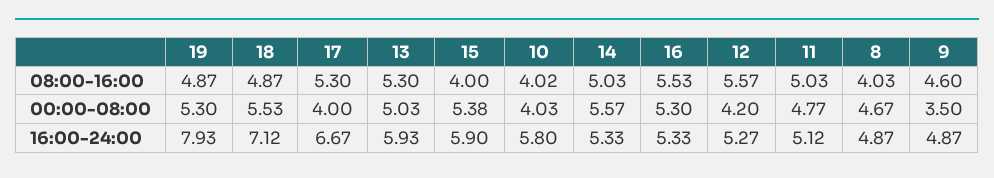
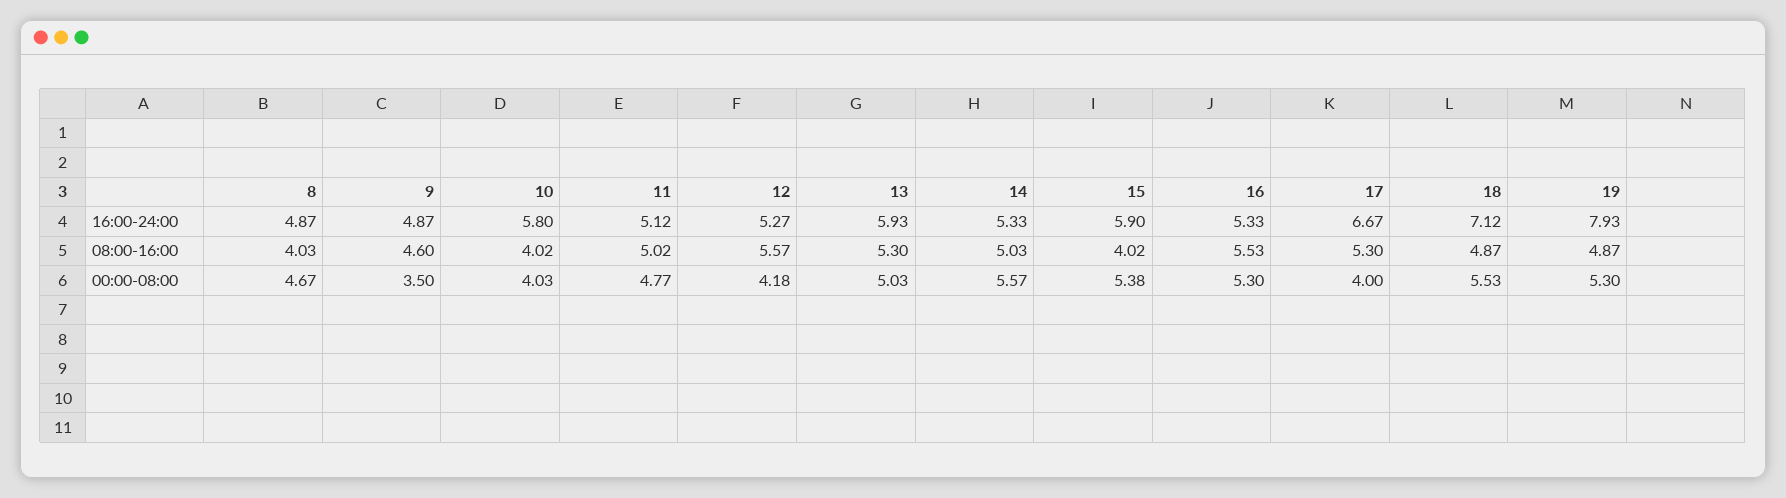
  {
    "19": {
      "08:00-16:00": 4.87,
      "00:00-08:00": 5.3,
      "16:00-24:00": 7.93
    },
    "18": {
      "08:00-16:00": 4.87,
      "00:00-08:00": 5.53,
      "16:00-24:00": 7.12
    },
    "17": {
      "08:00-16:00": 5.3,
      "00:00-08:00": 4,
      "16:00-24:00": 6.67
    },
    "13": {
      "08:00-16:00": 5.3,
      "00:00-08:00": 5.03,
      "16:00-24:00": 5.93
    },
    "15": {
-     "08:00-16:00": 4,
+     "08:00-16:00": 4.02,
      "00:00-08:00": 5.38,
      "16:00-24:00": 5.9
    },
    "10": {
      "08:00-16:00": 4.02,
      "00:00-08:00": 4.03,
      "16:00-24:00": 5.8
    },
    "14": {
      "08:00-16:00": 5.03,
      "00:00-08:00": 5.57,
      "16:00-24:00": 5.33
    },
    "16": {
      "08:00-16:00": 5.53,
      "00:00-08:00": 5.3,
      "16:00-24:00": 5.33
    },
    "12": {
      "08:00-16:00": 5.57,
-     "00:00-08:00": 4.2,
+     "00:00-08:00": 4.18,
      "16:00-24:00": 5.27
    },
    "11": {
-     "08:00-16:00": 5.03,
+     "08:00-16:00": 5.02,
      "00:00-08:00": 4.77,
      "16:00-24:00": 5.12
    },
    "8": {
      "08:00-16:00": 4.03,
      "00:00-08:00": 4.67,
      "16:00-24:00": 4.87
    },
    "9": {
      "08:00-16:00": 4.6,
      "00:00-08:00": 3.5,
      "16:00-24:00": 4.87
    }
  }

